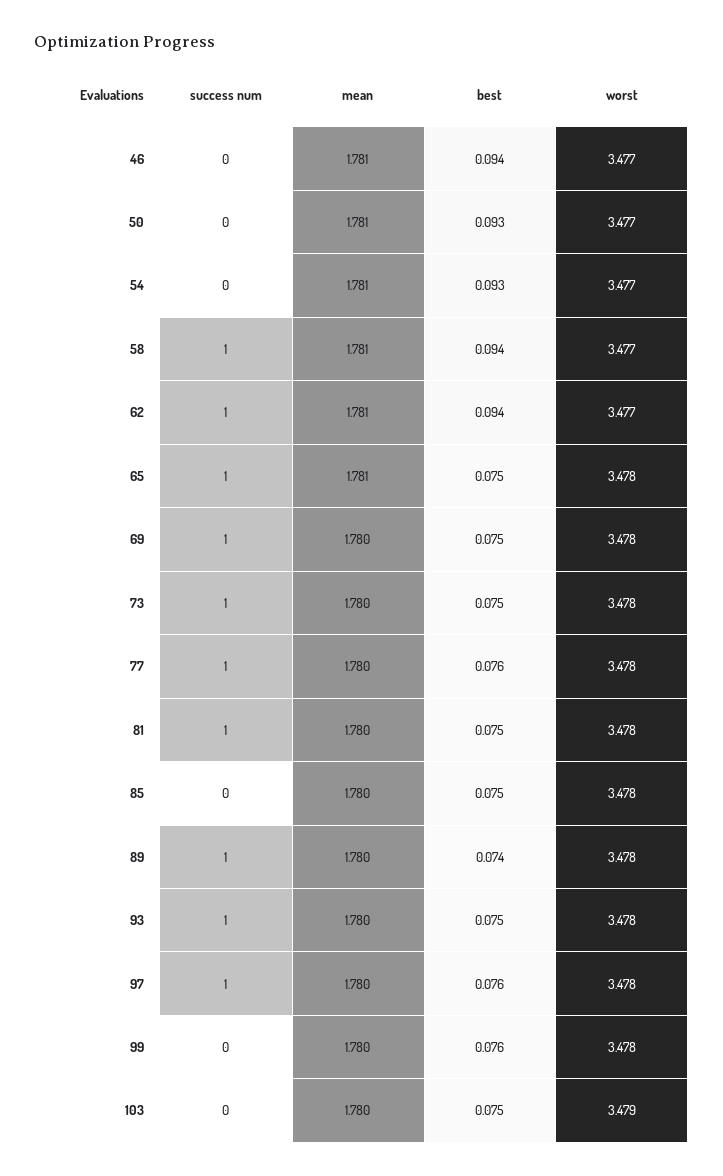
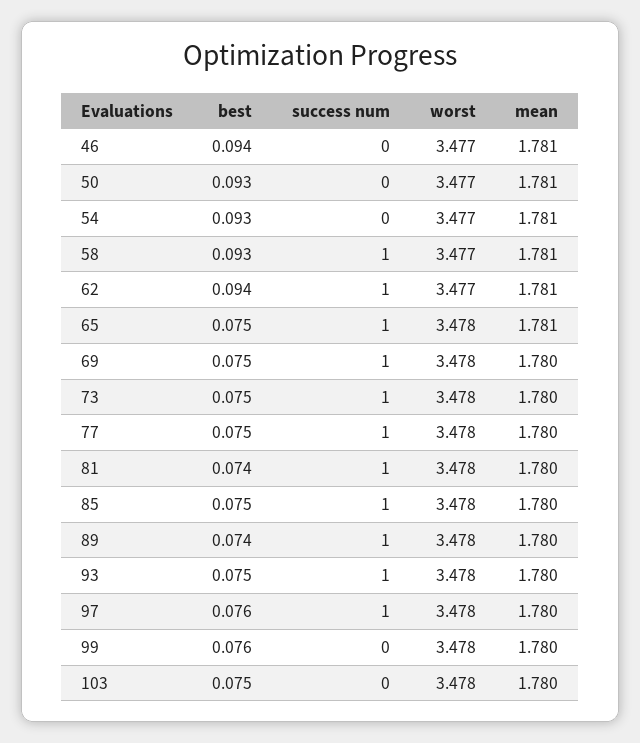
  {
    "success num": {
      "46": 0,
      "50": 0,
      "54": 0,
      "58": 1,
      "62": 1,
      "65": 1,
      "69": 1,
      "73": 1,
      "77": 1,
      "81": 1,
-     "85": 0,
+     "85": 1,
      "89": 1,
      "93": 1,
      "97": 1,
      "99": 0,
      "103": 0
    },
    "mean": {
      "46": 1.781,
      "50": 1.781,
      "54": 1.781,
      "58": 1.781,
      "62": 1.781,
      "65": 1.781,
      "69": 1.78,
      "73": 1.78,
      "77": 1.78,
      "81": 1.78,
      "85": 1.78,
      "89": 1.78,
      "93": 1.78,
      "97": 1.78,
      "99": 1.78,
      "103": 1.78
    },
    "best": {
      "46": 0.094,
      "50": 0.093,
      "54": 0.093,
-     "58": 0.094,
+     "58": 0.093,
      "62": 0.094,
      "65": 0.075,
      "69": 0.075,
      "73": 0.075,
-     "77": 0.076,
+     "77": 0.075,
-     "81": 0.075,
+     "81": 0.074,
      "85": 0.075,
      "89": 0.074,
      "93": 0.075,
      "97": 0.076,
      "99": 0.076,
      "103": 0.075
    },
    "worst": {
      "46": 3.477,
      "50": 3.477,
      "54": 3.477,
      "58": 3.477,
      "62": 3.477,
      "65": 3.478,
      "69": 3.478,
      "73": 3.478,
      "77": 3.478,
      "81": 3.478,
      "85": 3.478,
      "89": 3.478,
      "93": 3.478,
      "97": 3.478,
      "99": 3.478,
-     "103": 3.479
+     "103": 3.478
    }
  }

